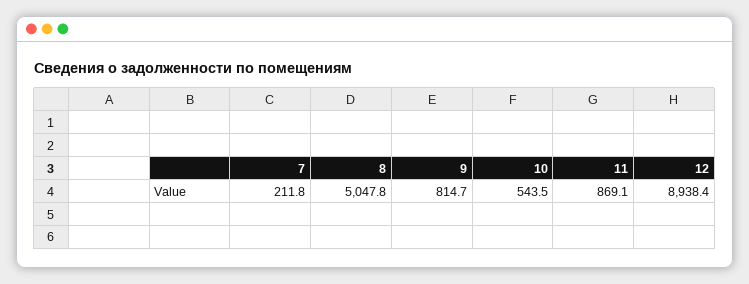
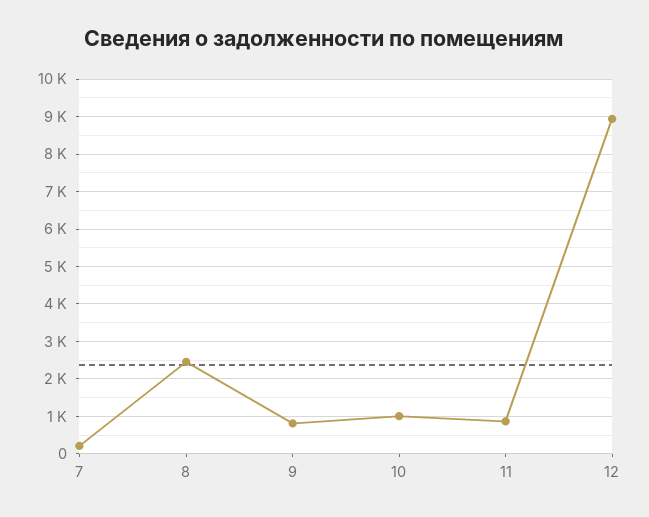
  {
    "7": 211.8,
-   "8": 5047.8,
+   "8": 2400,
    "9": 814.7,
-   "10": 543.5,
+   "10": 1000,
    "11": 869.1,
    "12": 8938.4
  }

